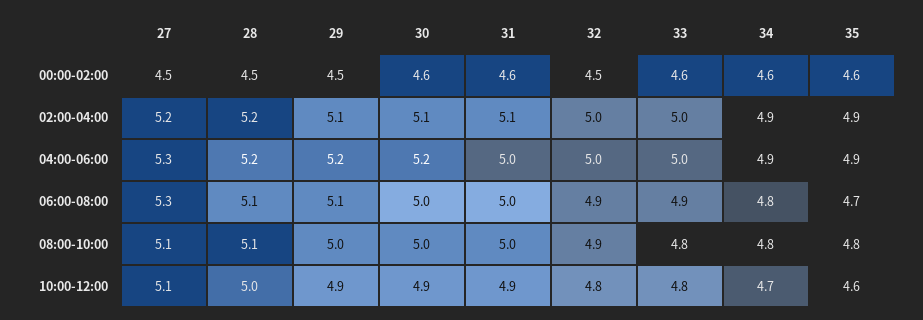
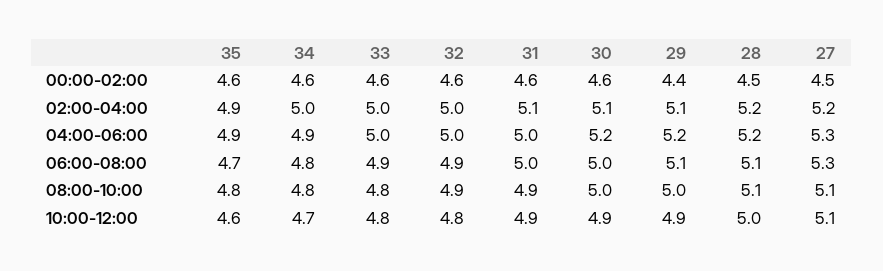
  {
    "27": {
      "00:00-02:00": 4.5,
      "02:00-04:00": 5.2,
      "04:00-06:00": 5.3,
      "06:00-08:00": 5.3,
      "08:00-10:00": 5.1,
      "10:00-12:00": 5.1
    },
    "28": {
      "00:00-02:00": 4.5,
      "02:00-04:00": 5.2,
      "04:00-06:00": 5.2,
      "06:00-08:00": 5.1,
      "08:00-10:00": 5.1,
      "10:00-12:00": 5
    },
    "29": {
-     "00:00-02:00": 4.5,
+     "00:00-02:00": 4.4,
      "02:00-04:00": 5.1,
      "04:00-06:00": 5.2,
      "06:00-08:00": 5.1,
      "08:00-10:00": 5,
      "10:00-12:00": 4.9
    },
    "30": {
      "00:00-02:00": 4.6,
      "02:00-04:00": 5.1,
      "04:00-06:00": 5.2,
      "06:00-08:00": 5,
      "08:00-10:00": 5,
      "10:00-12:00": 4.9
    },
    "31": {
      "00:00-02:00": 4.6,
      "02:00-04:00": 5.1,
      "04:00-06:00": 5,
      "06:00-08:00": 5,
-     "08:00-10:00": 5,
+     "08:00-10:00": 4.9,
      "10:00-12:00": 4.9
    },
    "32": {
-     "00:00-02:00": 4.5,
+     "00:00-02:00": 4.6,
      "02:00-04:00": 5,
      "04:00-06:00": 5,
      "06:00-08:00": 4.9,
      "08:00-10:00": 4.9,
      "10:00-12:00": 4.8
    },
    "33": {
      "00:00-02:00": 4.6,
      "02:00-04:00": 5,
      "04:00-06:00": 5,
      "06:00-08:00": 4.9,
      "08:00-10:00": 4.8,
      "10:00-12:00": 4.8
    },
    "34": {
      "00:00-02:00": 4.6,
-     "02:00-04:00": 4.9,
+     "02:00-04:00": 5,
      "04:00-06:00": 4.9,
      "06:00-08:00": 4.8,
      "08:00-10:00": 4.8,
      "10:00-12:00": 4.7
    },
    "35": {
      "00:00-02:00": 4.6,
      "02:00-04:00": 4.9,
      "04:00-06:00": 4.9,
      "06:00-08:00": 4.7,
      "08:00-10:00": 4.8,
      "10:00-12:00": 4.6
    }
  }

